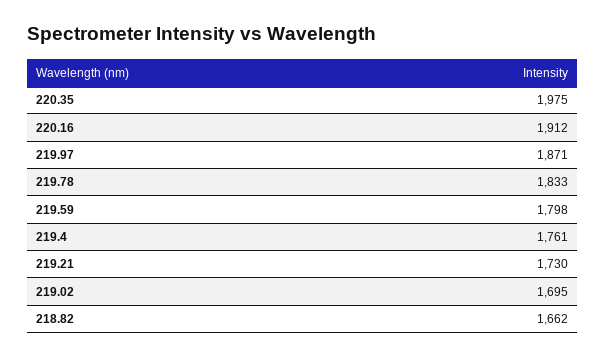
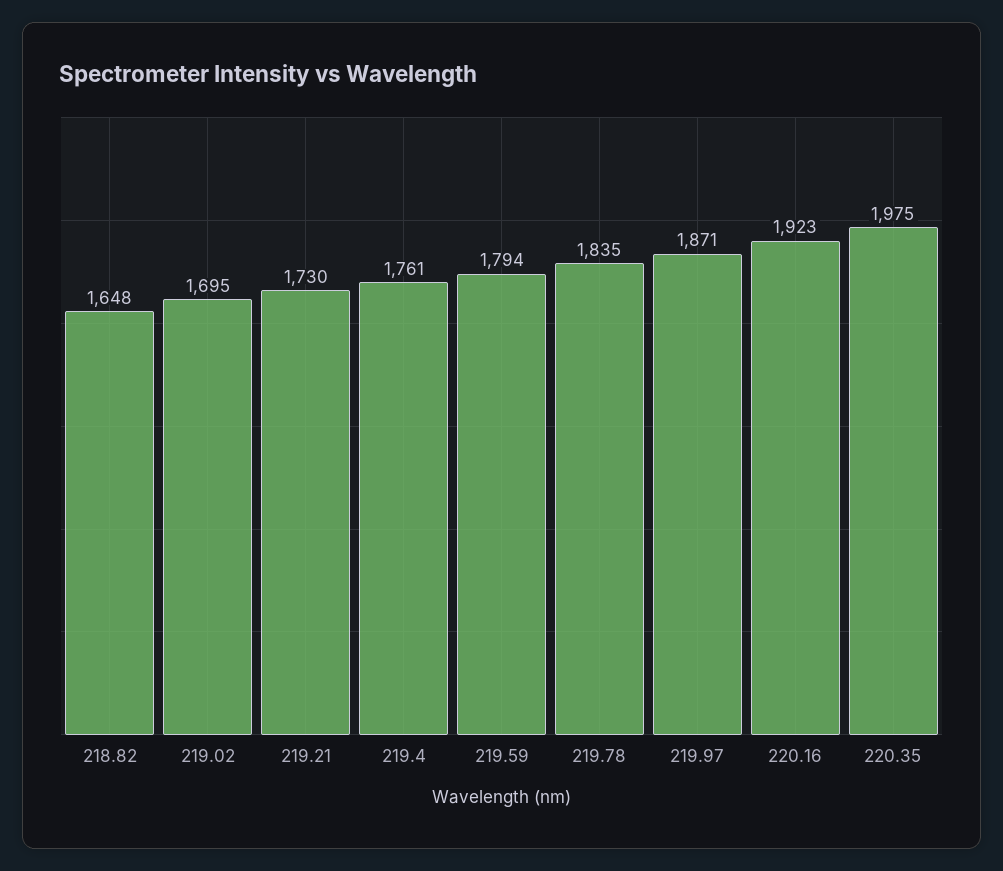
  {
    "220.35": 1975,
-   "220.16": 1912,
+   "220.16": 1923,
    "219.97": 1871,
-   "219.78": 1833,
+   "219.78": 1835,
-   "219.59": 1798,
+   "219.59": 1794,
    "219.4": 1761,
    "219.21": 1730,
    "219.02": 1695,
-   "218.82": 1662
+   "218.82": 1648
  }

